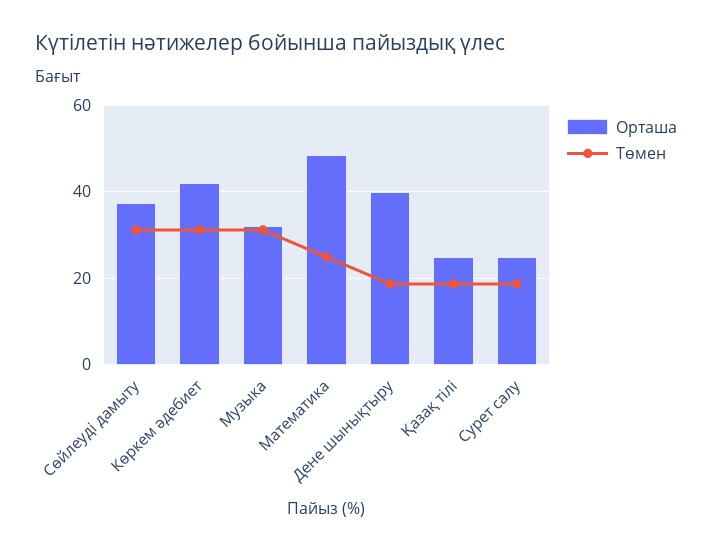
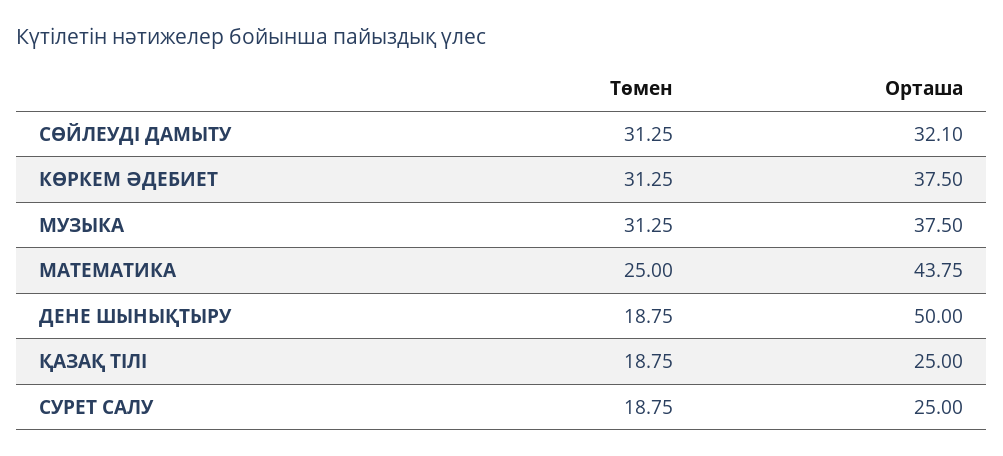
  {
    "Орташа": {
-     "Сөйлеуді дамыту": 38,
+     "Сөйлеуді дамыту": 32.1,
-     "Көркем әдебиет": 42,
+     "Көркем әдебиет": 37.5,
-     "Музыка": 32,
+     "Музыка": 37.5,
-     "Математика": 48,
+     "Математика": 43.75,
-     "Дене шынықтыру": 40,
+     "Дене шынықтыру": 50,
      "Қазақ тілі": 25,
      "Сурет салу": 25
    },
    "Төмен": {
      "Сөйлеуді дамыту": 31.25,
      "Көркем әдебиет": 31.25,
      "Музыка": 31.25,
      "Математика": 25,
      "Дене шынықтыру": 18.75,
      "Қазақ тілі": 18.75,
      "Сурет салу": 18.75
    }
  }

